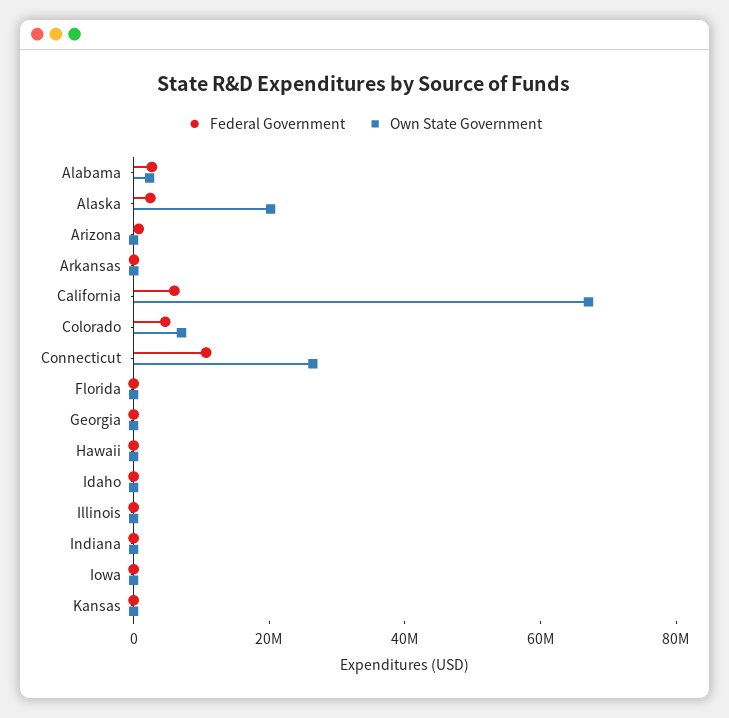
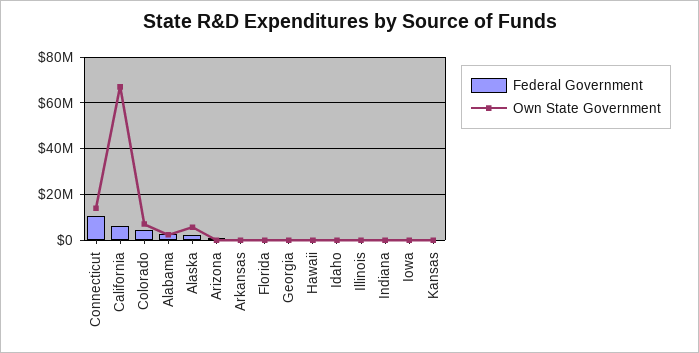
  {
    "Federal Government": {
      "Alabama": 5000000,
      "Alaska": 0,
      "Arizona": 0,
      "Arkansas": 0,
      "California": 5000000,
      "Colorado": 5000000,
      "Connecticut": 10000000,
      "Florida": 0,
      "Georgia": 0,
      "Hawaii": 0,
      "Idaho": 0,
      "Illinois": 0,
      "Indiana": 0,
      "Iowa": 0,
      "Kansas": 0
    },
    "Own State Government": {
      "Alabama": 0,
-     "Alaska": 20000000,
+     "Alaska": 5000000,
      "Arizona": 0,
      "Arkansas": 0,
      "California": 65000000,
      "Colorado": 5000000,
-     "Connecticut": 25000000,
+     "Connecticut": 15000000,
      "Florida": 0,
      "Georgia": 0,
      "Hawaii": 0,
      "Idaho": 0,
      "Illinois": 0,
      "Indiana": 0,
      "Iowa": 0,
      "Kansas": 0
    }
  }

